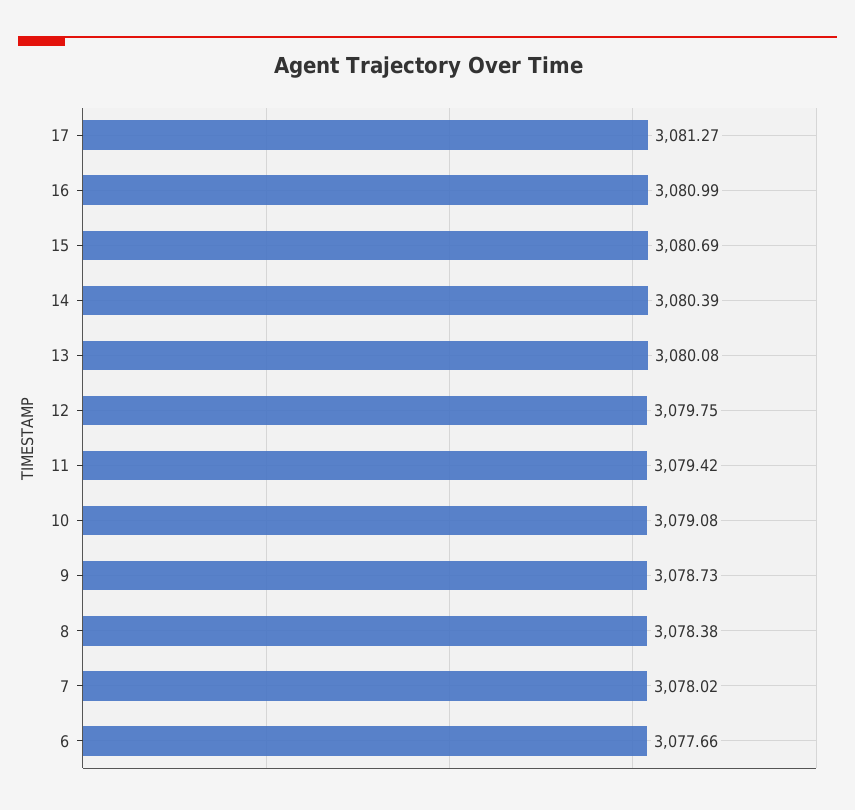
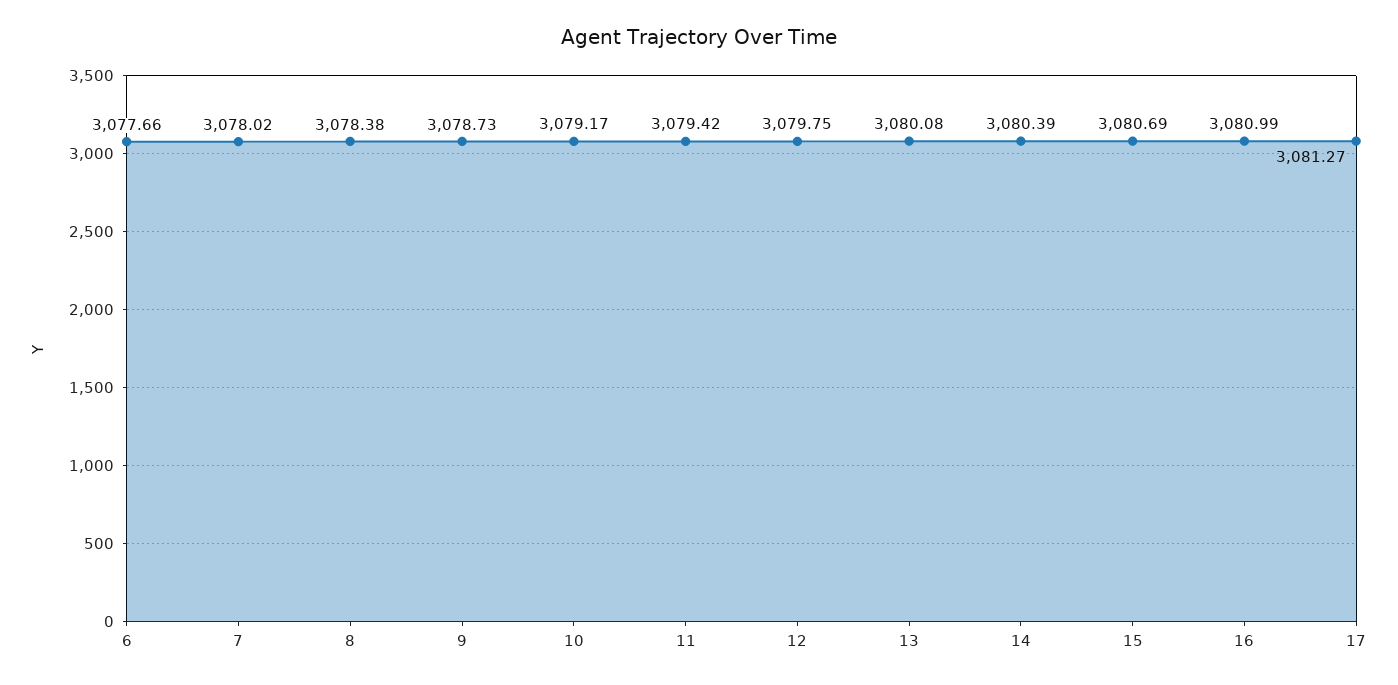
  {
    "17": 3081.27,
    "16": 3080.99,
    "15": 3080.69,
    "14": 3080.39,
    "13": 3080.08,
    "12": 3079.75,
    "11": 3079.42,
-   "10": 3079.08,
+   "10": 3079.17,
    "9": 3078.73,
    "8": 3078.38,
    "7": 3078.02,
    "6": 3077.66
  }

